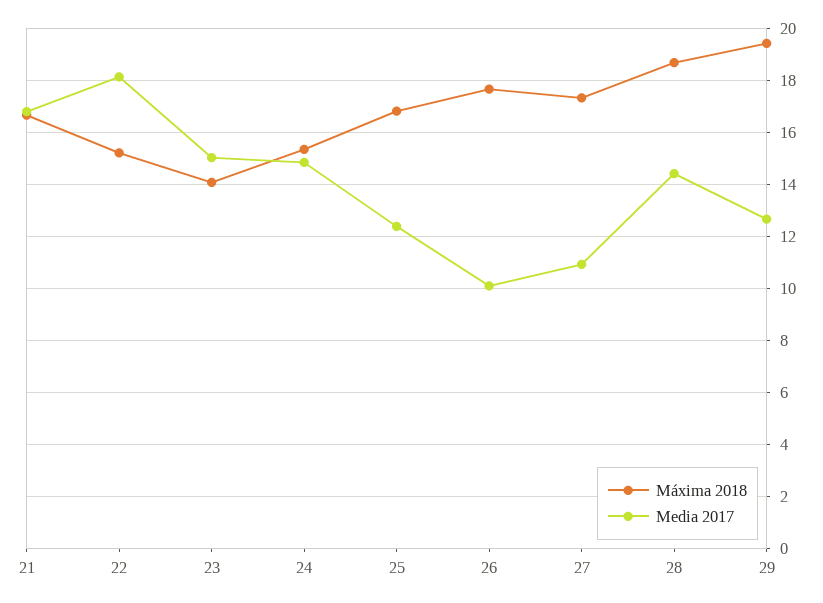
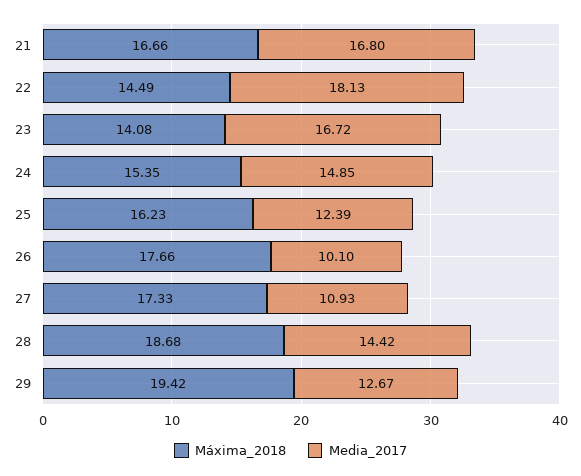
  {
    "Máxima 2018": {
      "21": 16.66,
-     "22": 15.25,
+     "22": 14.49,
      "23": 14.08,
      "24": 15.35,
-     "25": 16.75,
+     "25": 16.23,
      "26": 17.66,
      "27": 17.33,
      "28": 18.68,
      "29": 19.42
    },
    "Media 2017": {
      "21": 16.8,
      "22": 18.13,
-     "23": 15,
+     "23": 16.72,
      "24": 14.85,
      "25": 12.39,
      "26": 10.1,
      "27": 10.93,
      "28": 14.42,
      "29": 12.67
    }
  }

